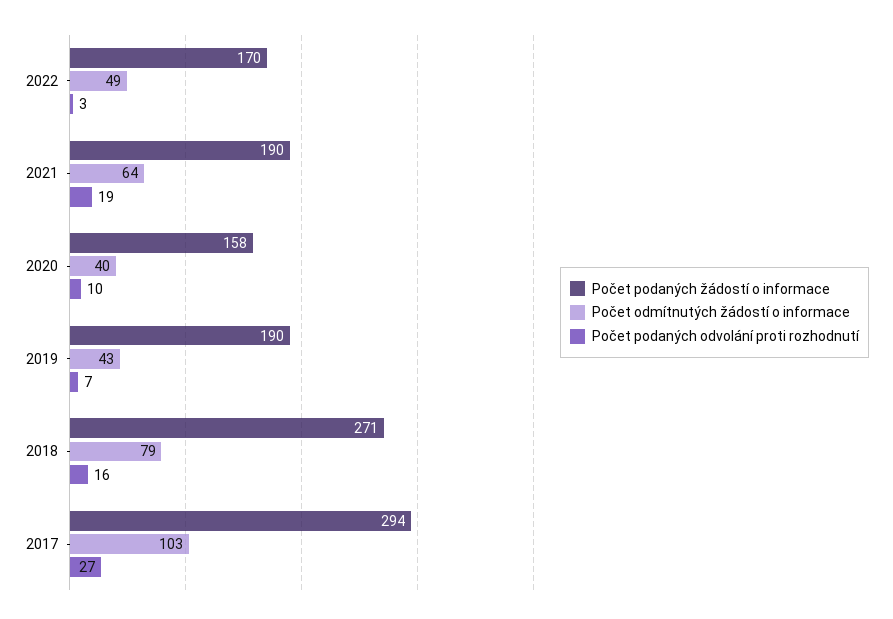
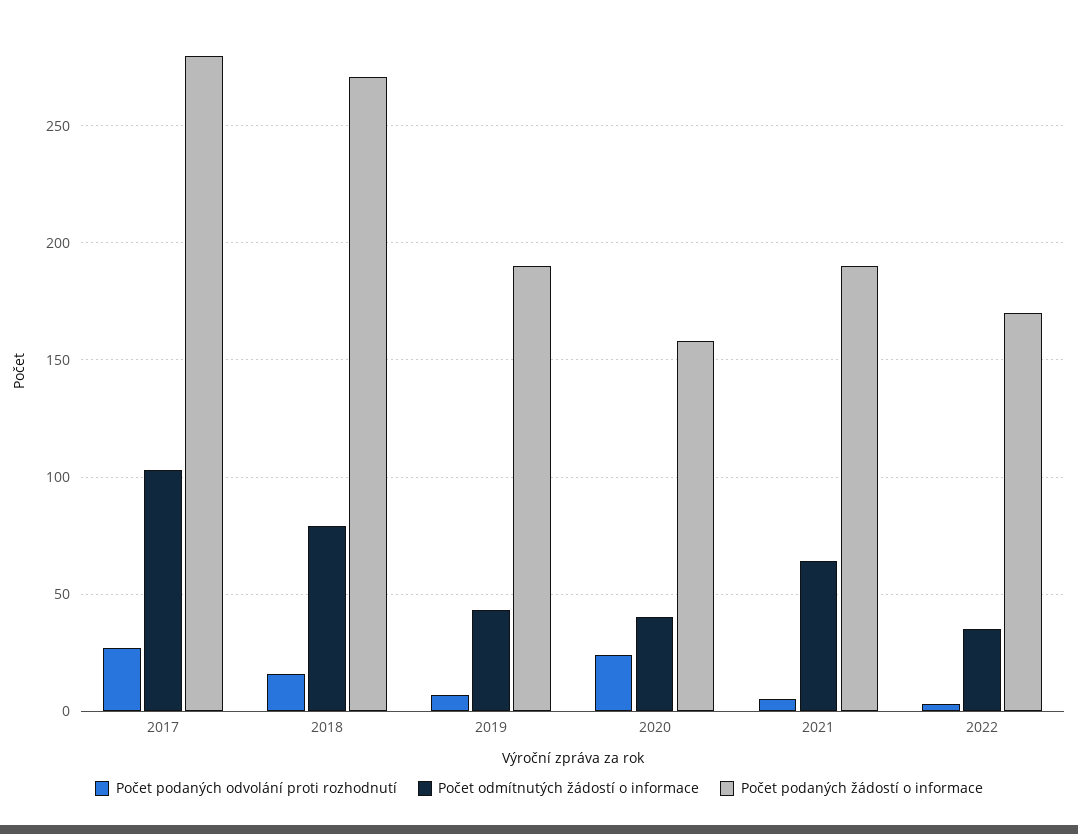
  {
    "Počet podaných žádostí o informace": {
      "2022": 170,
      "2021": 190,
      "2020": 158,
      "2019": 190,
      "2018": 271,
-     "2017": 294
+     "2017": 280
    },
    "Počet odmítnutých žádostí o informace": {
-     "2022": 49,
+     "2022": 35,
      "2021": 64,
      "2020": 40,
      "2019": 43,
      "2018": 79,
      "2017": 103
    },
    "Počet podaných odvolání proti rozhodnutí": {
      "2022": 3,
-     "2021": 19,
+     "2021": 5,
-     "2020": 10,
+     "2020": 25,
      "2019": 7,
      "2018": 16,
      "2017": 27
    }
  }

